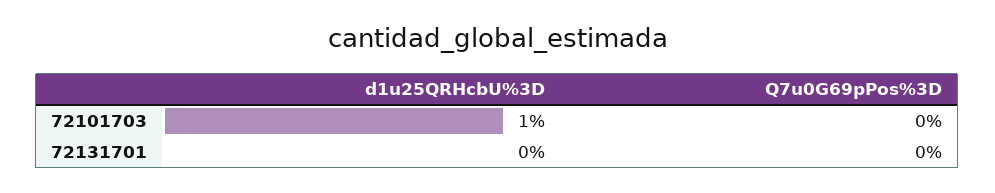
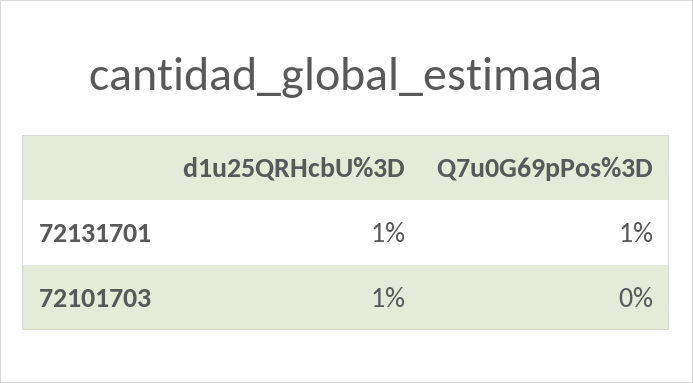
  {
    "d1u25QRHcbU%3D": {
      "72101703": 1,
-     "72131701": 0
+     "72131701": 1
    },
    "Q7u0G69pPos%3D": {
      "72101703": 0,
-     "72131701": 0
+     "72131701": 1
    }
  }

